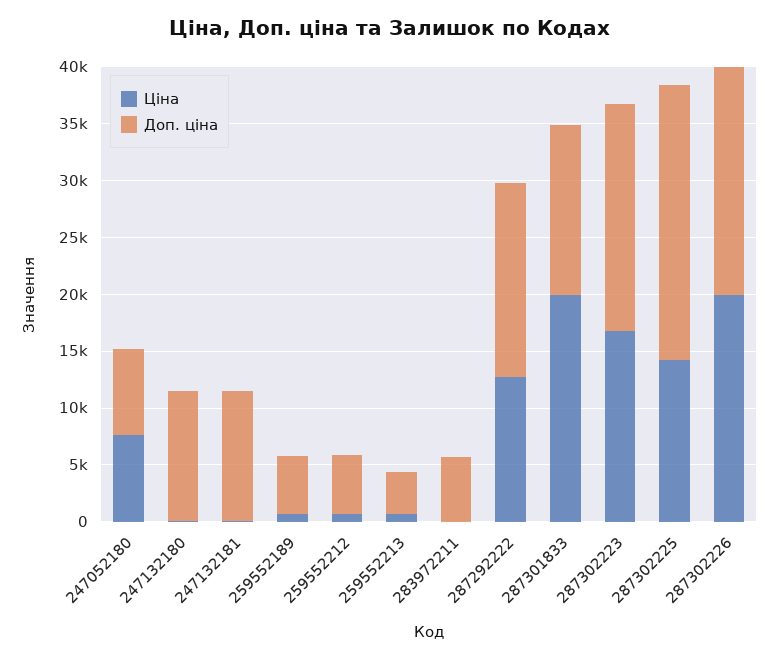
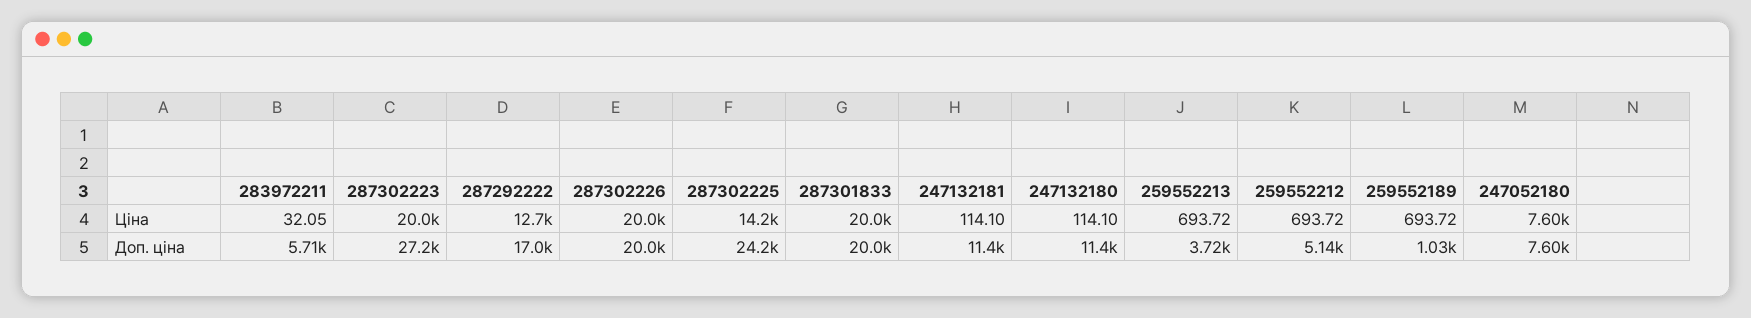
  {
    "Ціна": {
      "247052180": 7600,
      "247132180": 114.1,
      "247132181": 114.1,
      "259552189": 693.72,
      "259552212": 693.72,
      "259552213": 693.72,
      "283972211": 32.05,
      "287292222": 12700,
      "287301833": 20000,
-     "287302223": 17000,
+     "287302223": 20000,
      "287302225": 14200,
      "287302226": 20000
    },
    "Доп. ціна": {
      "247052180": 7600,
      "247132180": 11400,
      "247132181": 11400,
-     "259552189": 5000,
+     "259552189": 1030,
      "259552212": 5140,
      "259552213": 3720,
      "283972211": 5710,
      "287292222": 17000,
-     "287301833": 15000,
+     "287301833": 20000,
-     "287302223": 20000,
+     "287302223": 27200,
      "287302225": 24200,
      "287302226": 20000
    }
  }

